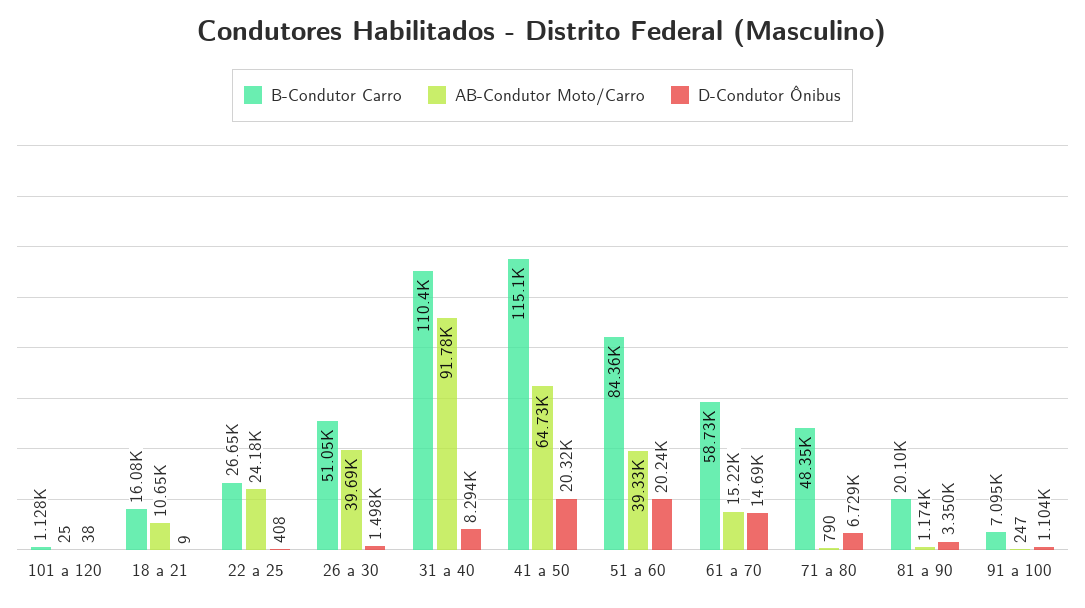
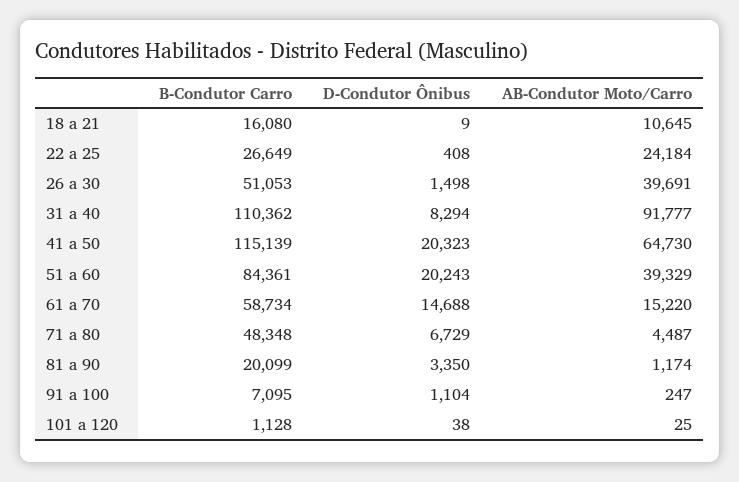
  {
    "B-Condutor Carro": {
      "101 a 120": 1128,
      "18 a 21": 16080,
      "22 a 25": 26649,
      "26 a 30": 51053,
      "31 a 40": 110362,
      "41 a 50": 115139,
      "51 a 60": 84361,
      "61 a 70": 58734,
      "71 a 80": 48348,
      "81 a 90": 20099,
      "91 a 100": 7095
    },
    "AB-Condutor Moto/Carro": {
      "101 a 120": 25,
      "18 a 21": 10645,
      "22 a 25": 24184,
      "26 a 30": 39691,
      "31 a 40": 91777,
      "41 a 50": 64730,
      "51 a 60": 39329,
      "61 a 70": 15220,
-     "71 a 80": 790,
+     "71 a 80": 4487,
      "81 a 90": 1174,
      "91 a 100": 247
    },
    "D-Condutor Ônibus": {
      "101 a 120": 38,
      "18 a 21": 9,
      "22 a 25": 408,
      "26 a 30": 1498,
      "31 a 40": 8294,
      "41 a 50": 20323,
      "51 a 60": 20243,
      "61 a 70": 14688,
      "71 a 80": 6729,
      "81 a 90": 3350,
      "91 a 100": 1104
    }
  }

